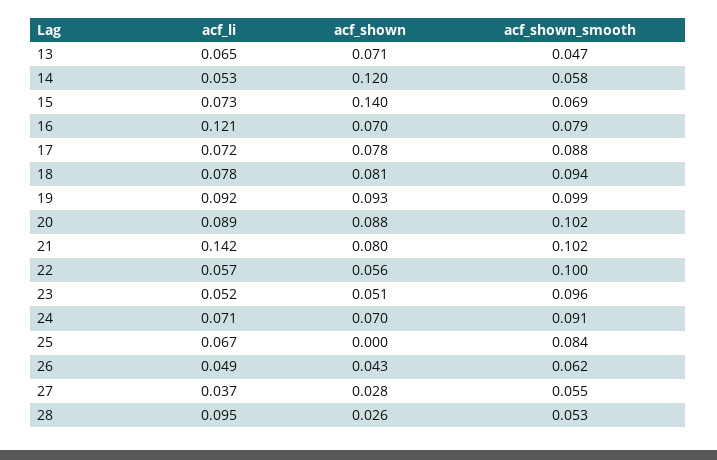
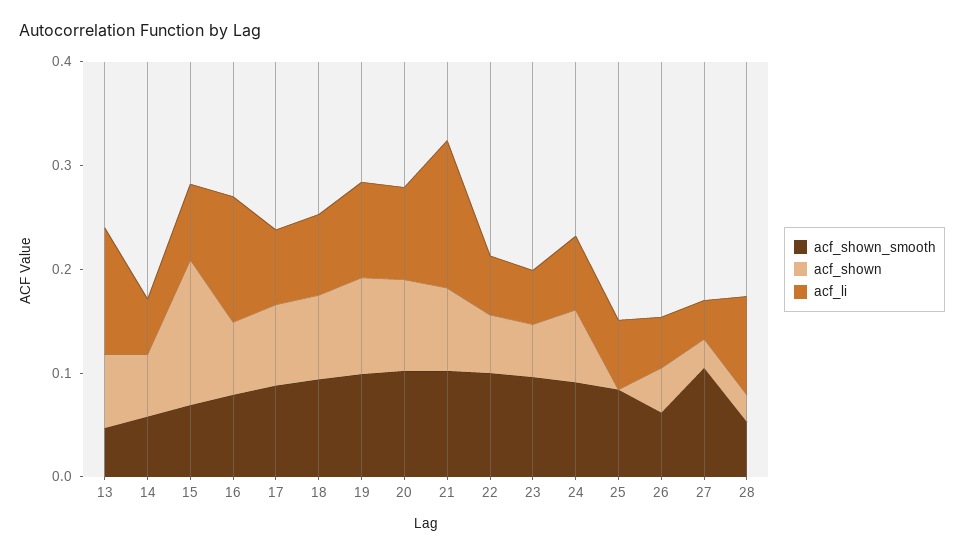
  {
    "acf_li": {
-     "13": 0.065,
+     "13": 0.12,
      "14": 0.053,
      "15": 0.073,
      "16": 0.121,
      "17": 0.072,
      "18": 0.078,
      "19": 0.092,
      "20": 0.089,
      "21": 0.142,
      "22": 0.057,
      "23": 0.052,
      "24": 0.071,
      "25": 0.067,
      "26": 0.049,
      "27": 0.037,
      "28": 0.095
    },
    "acf_shown": {
      "13": 0.071,
-     "14": 0.12,
+     "14": 0.06,
      "15": 0.14,
      "16": 0.07,
      "17": 0.078,
      "18": 0.081,
      "19": 0.093,
      "20": 0.088,
      "21": 0.08,
      "22": 0.056,
      "23": 0.051,
      "24": 0.07,
      "25": 0,
      "26": 0.043,
      "27": 0.028,
      "28": 0.026
    },
    "acf_shown_smooth": {
      "13": 0.047,
      "14": 0.058,
      "15": 0.069,
      "16": 0.079,
      "17": 0.088,
      "18": 0.094,
      "19": 0.099,
      "20": 0.102,
      "21": 0.102,
      "22": 0.1,
      "23": 0.096,
      "24": 0.091,
      "25": 0.084,
      "26": 0.062,
-     "27": 0.055,
+     "27": 0.1,
      "28": 0.053
    }
  }

